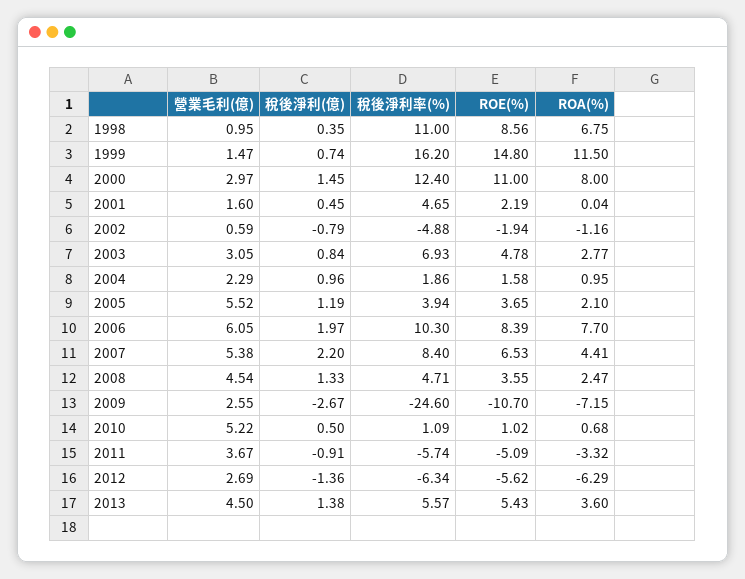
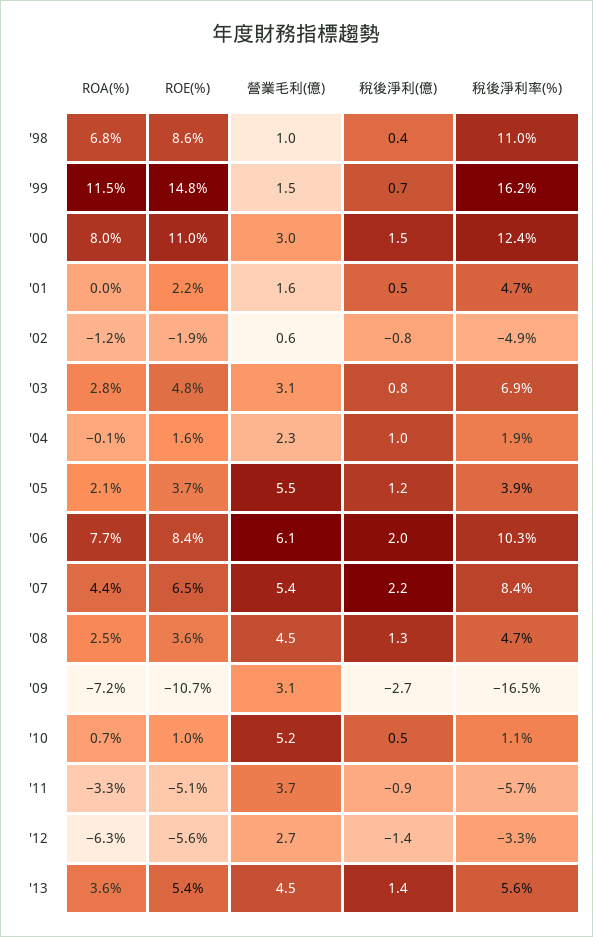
  {
    "營業毛利(億)": {
      "1998": 0.95,
      "1999": 1.47,
      "2000": 2.97,
      "2001": 1.6,
      "2002": 0.59,
      "2003": 3.05,
      "2004": 2.29,
      "2005": 5.52,
      "2006": 6.05,
      "2007": 5.38,
      "2008": 4.54,
-     "2009": 2.55,
+     "2009": 3.1,
      "2010": 5.22,
      "2011": 3.67,
      "2012": 2.69,
      "2013": 4.5
    },
    "稅後淨利(億)": {
      "1998": 0.35,
      "1999": 0.74,
      "2000": 1.45,
      "2001": 0.45,
      "2002": -0.79,
      "2003": 0.84,
      "2004": 0.96,
      "2005": 1.19,
      "2006": 1.97,
      "2007": 2.2,
      "2008": 1.33,
      "2009": -2.67,
      "2010": 0.5,
      "2011": -0.91,
      "2012": -1.36,
      "2013": 1.38
    },
    "稅後淨利率(%)": {
      "1998": 11,
      "1999": 16.2,
      "2000": 12.4,
      "2001": 4.65,
      "2002": -4.88,
      "2003": 6.93,
      "2004": 1.86,
      "2005": 3.94,
      "2006": 10.3,
      "2007": 8.4,
      "2008": 4.71,
-     "2009": -24.6,
+     "2009": -16.5,
      "2010": 1.09,
      "2011": -5.74,
-     "2012": -6.34,
+     "2012": -3.3,
      "2013": 5.57
    },
    "ROE(%)": {
      "1998": 8.56,
      "1999": 14.8,
      "2000": 11,
      "2001": 2.19,
      "2002": -1.94,
      "2003": 4.78,
      "2004": 1.58,
      "2005": 3.65,
      "2006": 8.39,
      "2007": 6.53,
      "2008": 3.55,
      "2009": -10.7,
      "2010": 1.02,
      "2011": -5.09,
      "2012": -5.62,
      "2013": 5.43
    },
    "ROA(%)": {
      "1998": 6.75,
      "1999": 11.5,
      "2000": 8,
      "2001": 0.04,
      "2002": -1.16,
      "2003": 2.77,
-     "2004": 0.95,
+     "2004": -0.1,
      "2005": 2.1,
      "2006": 7.7,
      "2007": 4.41,
      "2008": 2.47,
      "2009": -7.15,
      "2010": 0.68,
      "2011": -3.32,
      "2012": -6.29,
      "2013": 3.6
    }
  }

